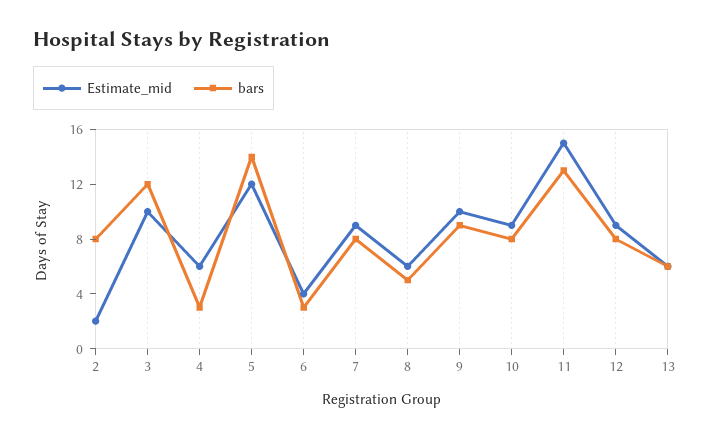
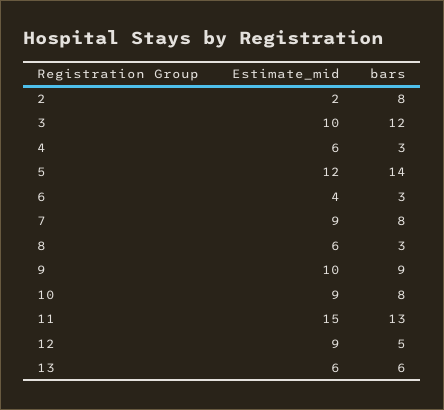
  {
    "Estimate_mid": {
      "2": 2,
      "3": 10,
      "4": 6,
      "5": 12,
      "6": 4,
      "7": 9,
      "8": 6,
      "9": 10,
      "10": 9,
      "11": 15,
      "12": 9,
      "13": 6
    },
    "bars": {
      "2": 8,
      "3": 12,
      "4": 3,
      "5": 14,
      "6": 3,
      "7": 8,
-     "8": 5,
+     "8": 3,
      "9": 9,
      "10": 8,
      "11": 13,
-     "12": 8,
+     "12": 5,
      "13": 6
    }
  }

